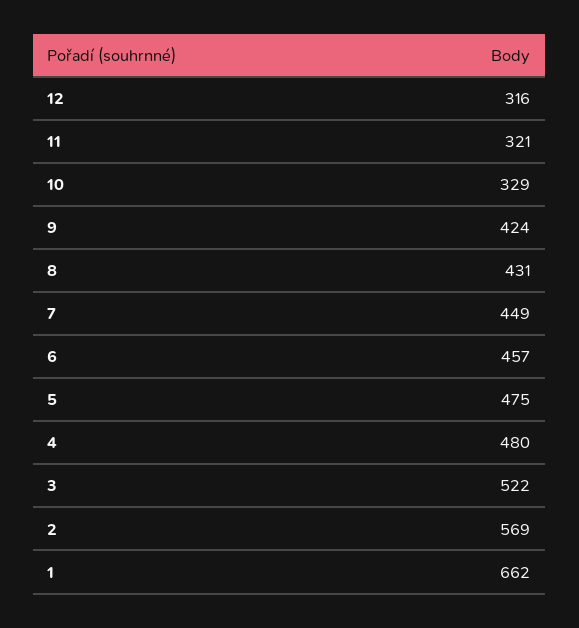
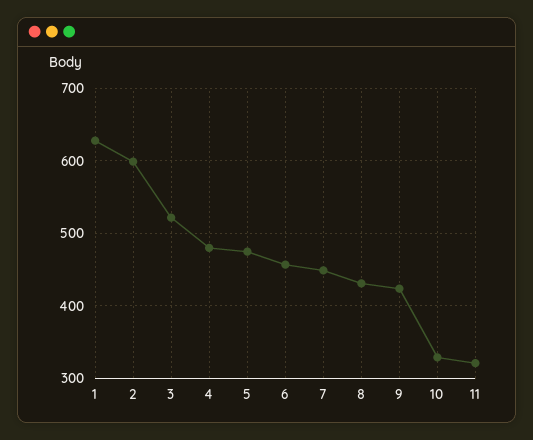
  {
-   "12": 316,
    "11": 321,
    "10": 329,
    "9": 424,
    "8": 431,
    "7": 449,
    "6": 457,
    "5": 475,
    "4": 480,
    "3": 522,
-   "2": 569,
+   "2": 600,
-   "1": 662
+   "1": 630
  }

